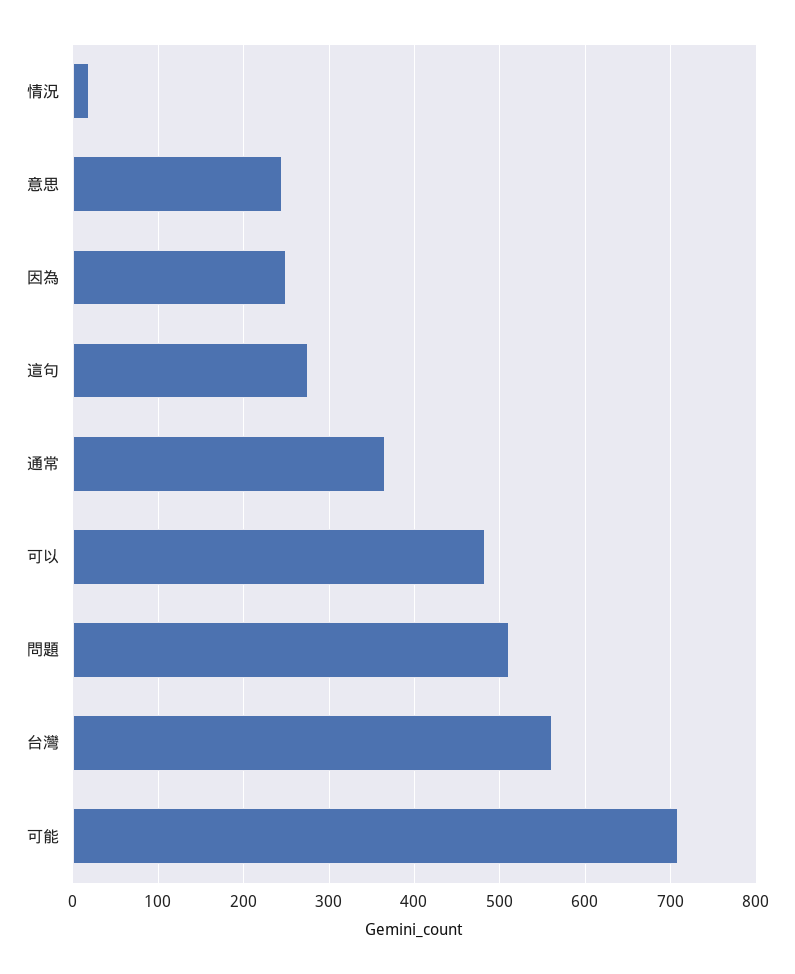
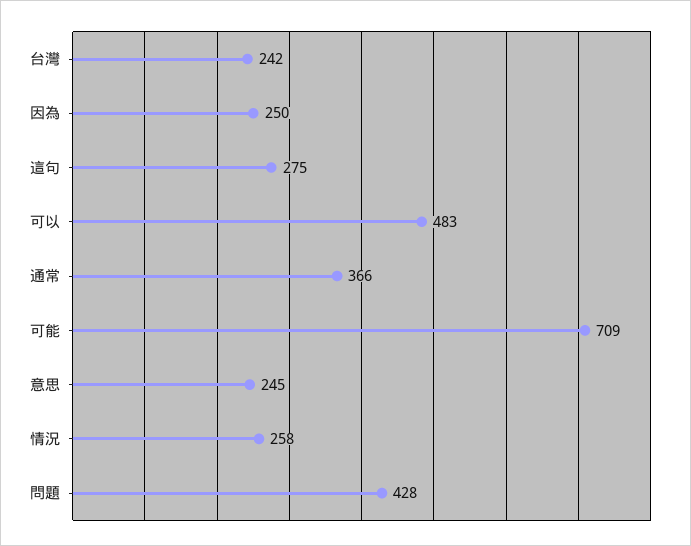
  {
-   "情況": 20,
+   "情況": 258,
    "意思": 245,
    "因為": 250,
    "這句": 275,
    "通常": 366,
    "可以": 483,
-   "問題": 510,
+   "問題": 428,
-   "台灣": 560,
+   "台灣": 242,
    "可能": 709
  }

